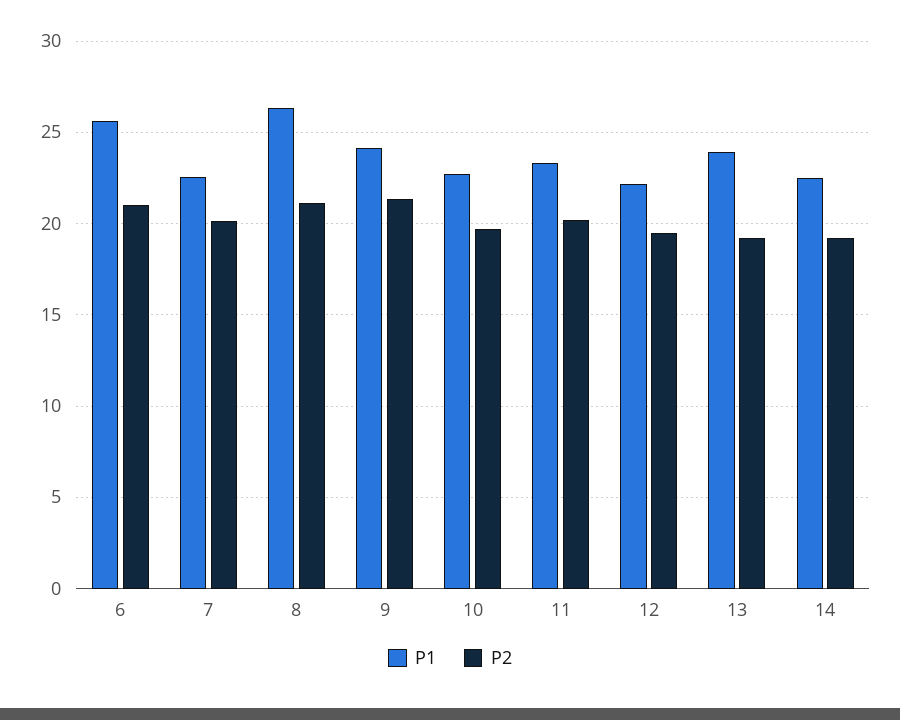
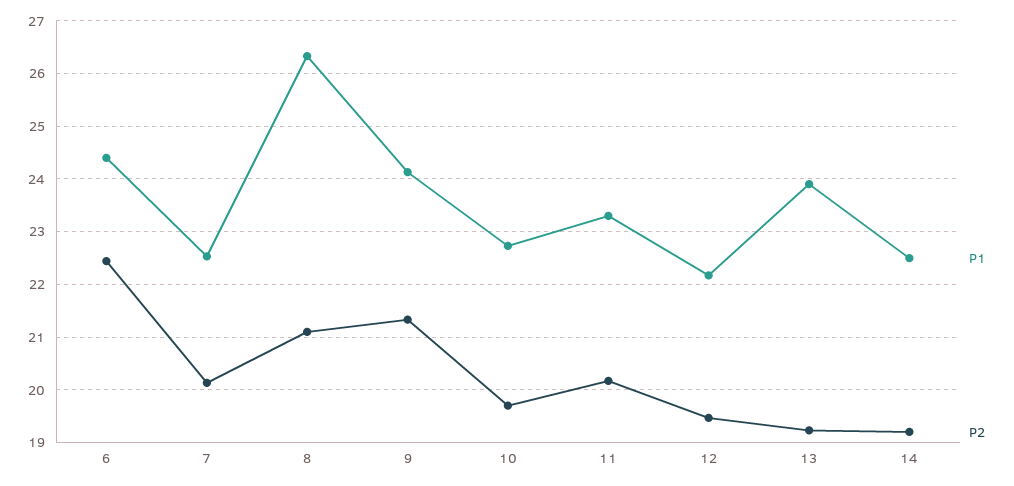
  {
    "P1": {
-     "6": 25.5,
+     "6": 24.4,
      "7": 22.6,
      "8": 26.4,
      "9": 24.2,
      "10": 22.8,
      "11": 23.4,
      "12": 22.2,
      "13": 24,
      "14": 22.6
    },
    "P2": {
-     "6": 21,
+     "6": 22.4,
      "7": 20.2,
      "8": 21.2,
      "9": 21.4,
      "10": 19.8,
      "11": 20.2,
      "12": 19.4,
      "13": 19.2,
      "14": 19.2
    }
  }

